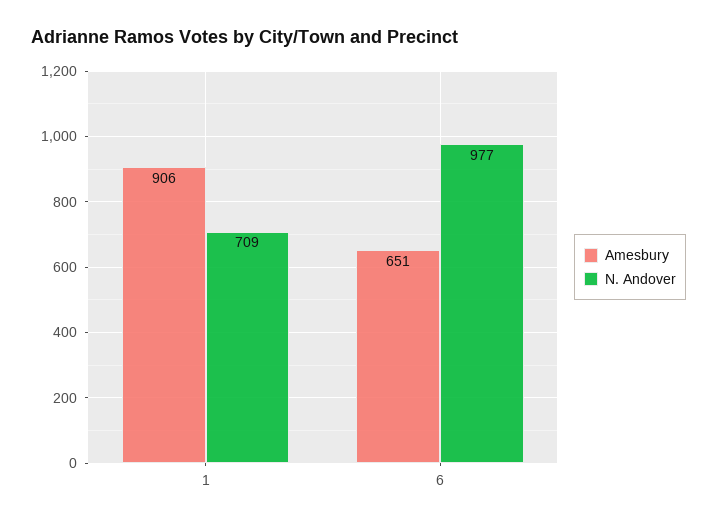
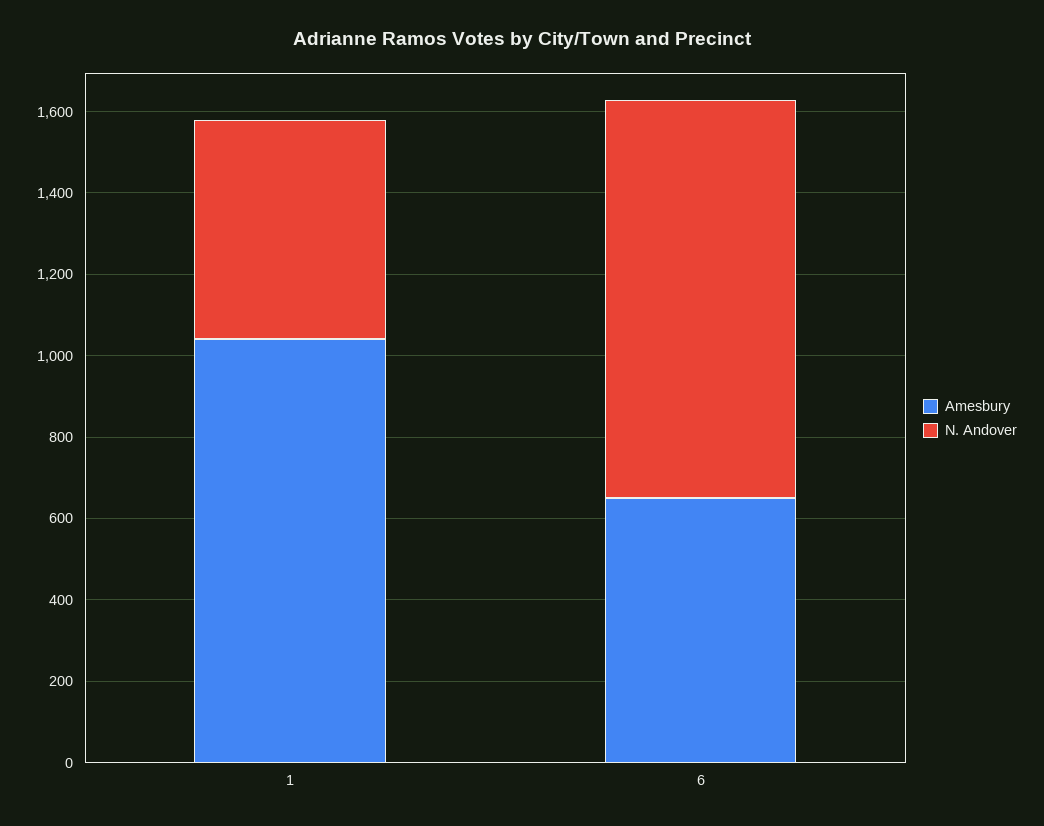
  {
    "Amesbury": {
-     "1": 906,
+     "1": 1050,
      "6": 651
    },
    "N. Andover": {
-     "1": 709,
+     "1": 550,
      "6": 977
    }
  }

